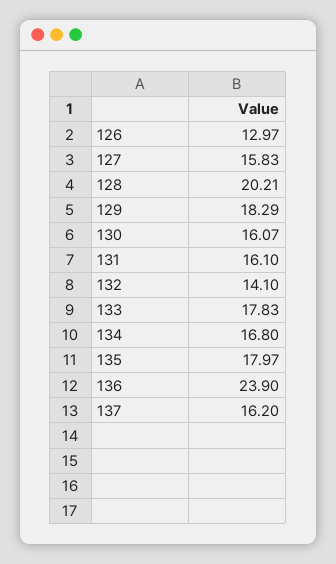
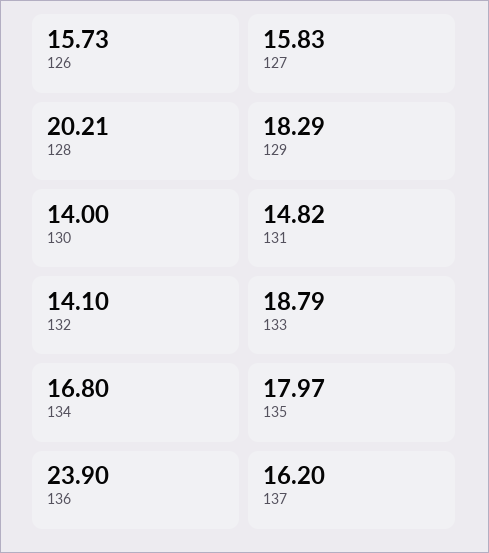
  {
-   "126": 12.97,
+   "126": 15.73,
    "127": 15.83,
    "128": 20.21,
    "129": 18.29,
-   "130": 16.07,
+   "130": 14,
-   "131": 16.1,
+   "131": 14.82,
    "132": 14.1,
-   "133": 17.83,
+   "133": 18.79,
    "134": 16.8,
    "135": 17.97,
    "136": 23.9,
    "137": 16.2
  }

